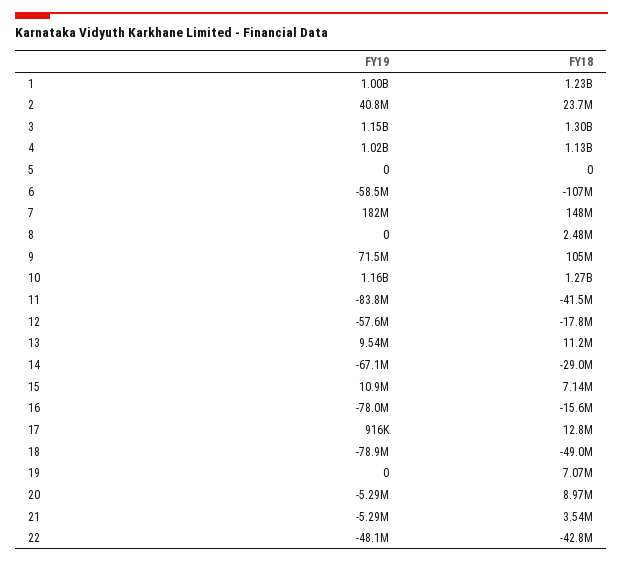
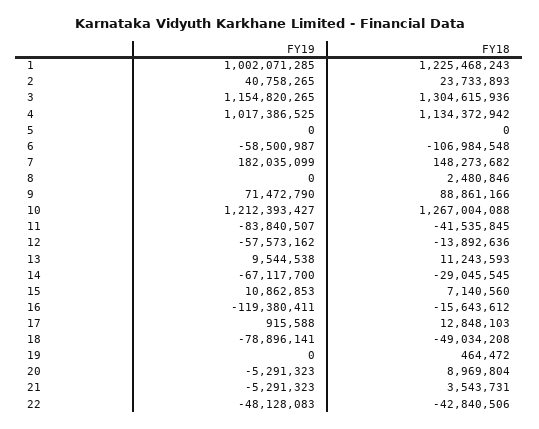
  {
    "FY19": {
      "1": 1002071285,
      "2": 40758265,
      "3": 1154820265,
      "4": 1017386525,
      "5": 0,
      "6": -58500987,
      "7": 182035099,
      "8": 0,
      "9": 71472790,
-     "10": 1160000000,
+     "10": 1212393427,
      "11": -83840507,
      "12": -57573162,
      "13": 9544538,
      "14": -67117700,
      "15": 10862853,
-     "16": -78000000,
+     "16": -119380411,
      "17": 915588,
      "18": -78896141,
      "19": 0,
      "20": -5291323,
      "21": -5291323,
      "22": -48128083
    },
    "FY18": {
      "1": 1225468243,
      "2": 23733893,
      "3": 1304615936,
      "4": 1134372942,
      "5": 0,
      "6": -106984548,
      "7": 148273682,
      "8": 2480846,
-     "9": 105000000,
+     "9": 88861166,
      "10": 1267004088,
      "11": -41535845,
-     "12": -17800000,
+     "12": -13892636,
      "13": 11243593,
      "14": -29045545,
      "15": 7140560,
      "16": -15643612,
      "17": 12848103,
      "18": -49034208,
-     "19": 7070000,
+     "19": 464472,
      "20": 8969804,
      "21": 3543731,
      "22": -42840506
    }
  }

